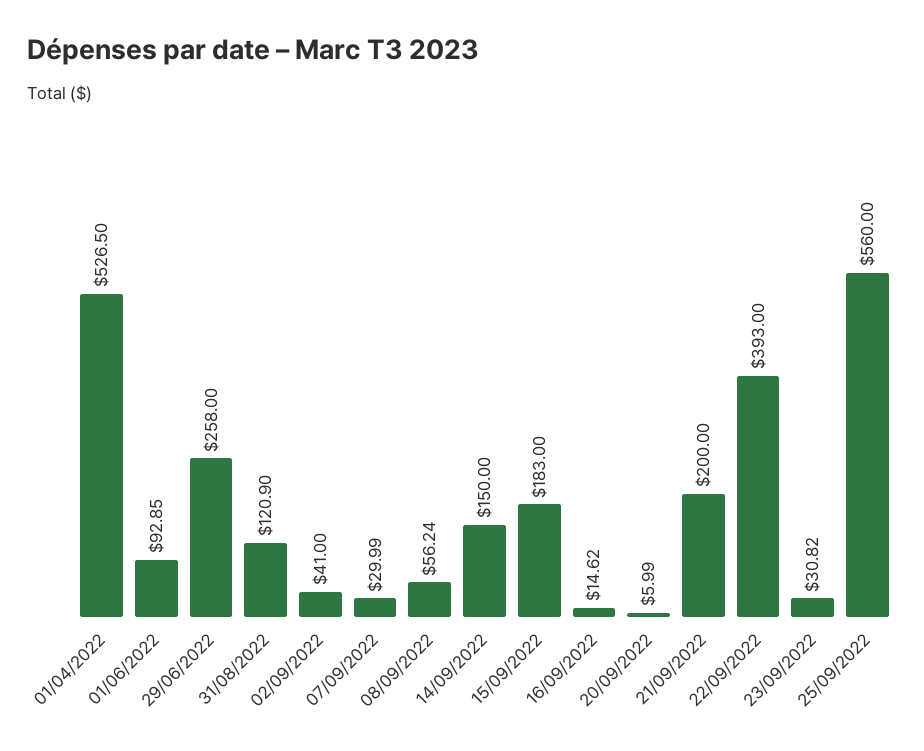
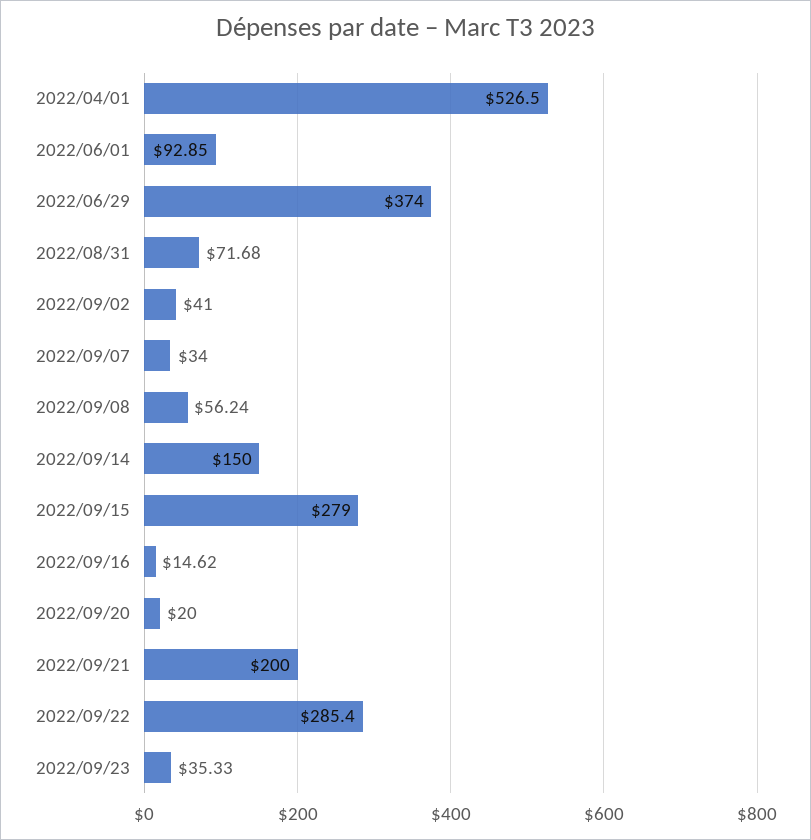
  {
    "01/04/2022": 526.5,
    "01/06/2022": 92.85,
-   "29/06/2022": 258,
+   "29/06/2022": 374,
-   "31/08/2022": 120.9,
+   "31/08/2022": 71.68,
    "02/09/2022": 41,
-   "07/09/2022": 29.99,
+   "07/09/2022": 34,
    "08/09/2022": 56.24,
    "14/09/2022": 150,
-   "15/09/2022": 183,
+   "15/09/2022": 279,
    "16/09/2022": 14.62,
-   "20/09/2022": 5.99,
+   "20/09/2022": 20,
    "21/09/2022": 200,
-   "22/09/2022": 393,
+   "22/09/2022": 285.4,
-   "23/09/2022": 30.82,
+   "23/09/2022": 35.33
-   "25/09/2022": 560
  }

